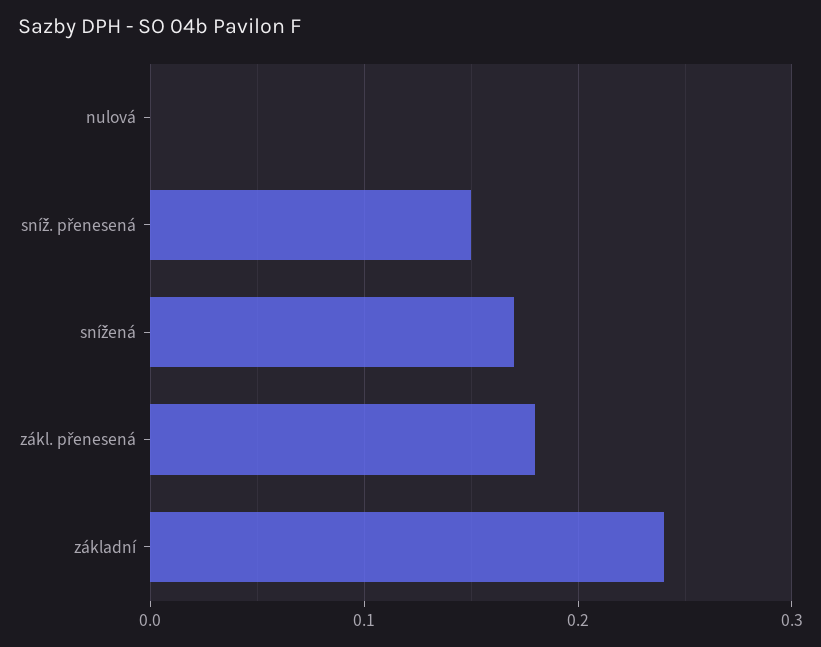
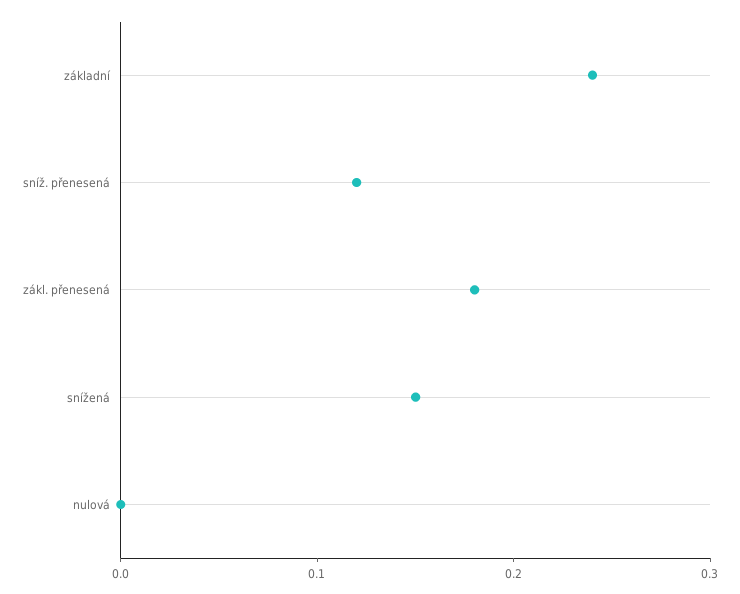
  {
    "nulová": 0,
-   "sníž. přenesená": 0.15,
+   "sníž. přenesená": 0.12,
-   "snížená": 0.17,
+   "snížená": 0.15,
    "zákl. přenesená": 0.18,
    "základní": 0.24
  }

